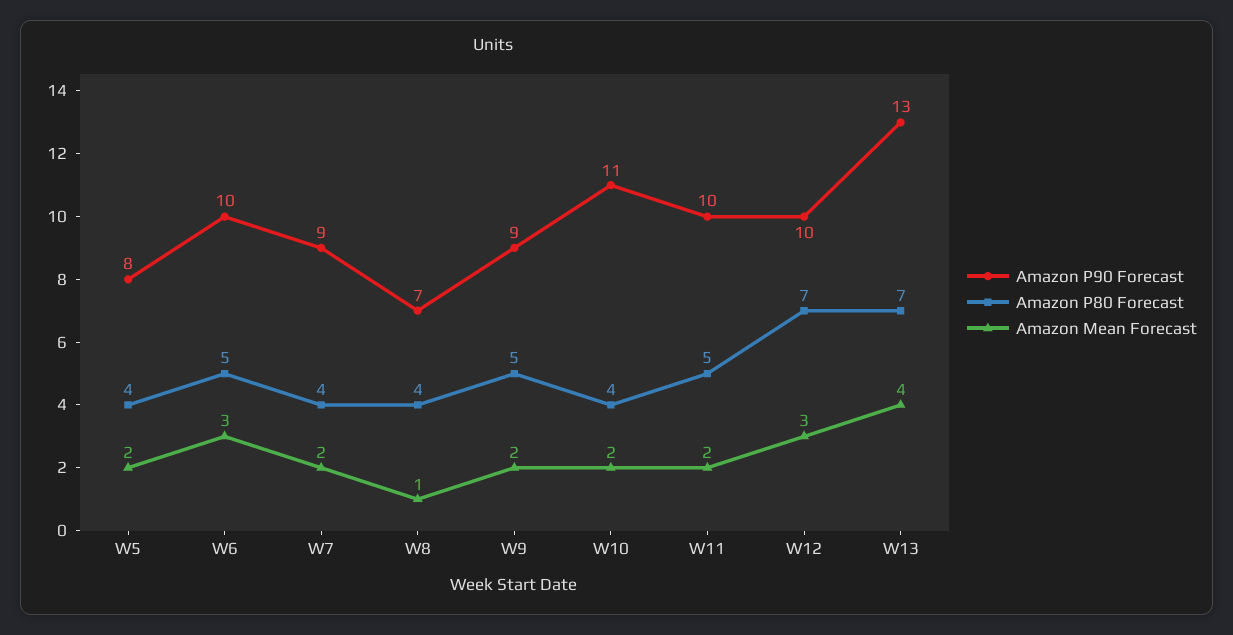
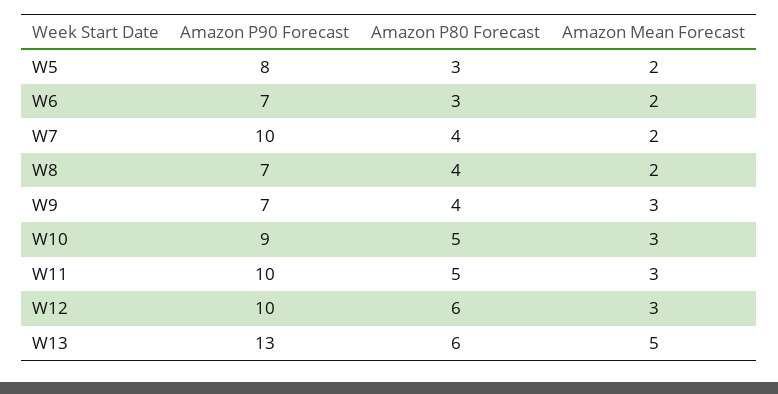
  {
    "Amazon P90 Forecast": {
      "W5": 8,
-     "W6": 10,
+     "W6": 7,
-     "W7": 9,
+     "W7": 10,
      "W8": 7,
-     "W9": 9,
+     "W9": 7,
-     "W10": 11,
+     "W10": 9,
      "W11": 10,
      "W12": 10,
      "W13": 13
    },
    "Amazon P80 Forecast": {
-     "W5": 4,
+     "W5": 3,
-     "W6": 5,
+     "W6": 3,
      "W7": 4,
      "W8": 4,
-     "W9": 5,
+     "W9": 4,
-     "W10": 4,
+     "W10": 5,
      "W11": 5,
-     "W12": 7,
+     "W12": 6,
-     "W13": 7
+     "W13": 6
    },
    "Amazon Mean Forecast": {
      "W5": 2,
-     "W6": 3,
+     "W6": 2,
      "W7": 2,
-     "W8": 1,
+     "W8": 2,
-     "W9": 2,
+     "W9": 3,
-     "W10": 2,
+     "W10": 3,
-     "W11": 2,
+     "W11": 3,
      "W12": 3,
-     "W13": 4
+     "W13": 5
    }
  }

